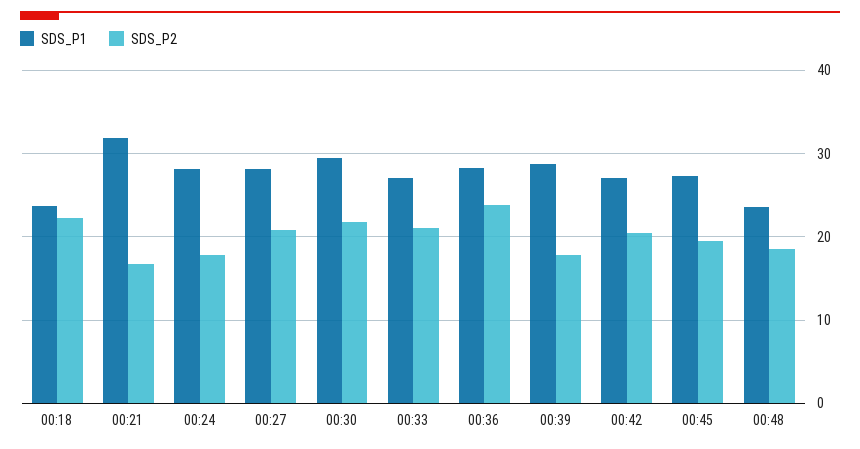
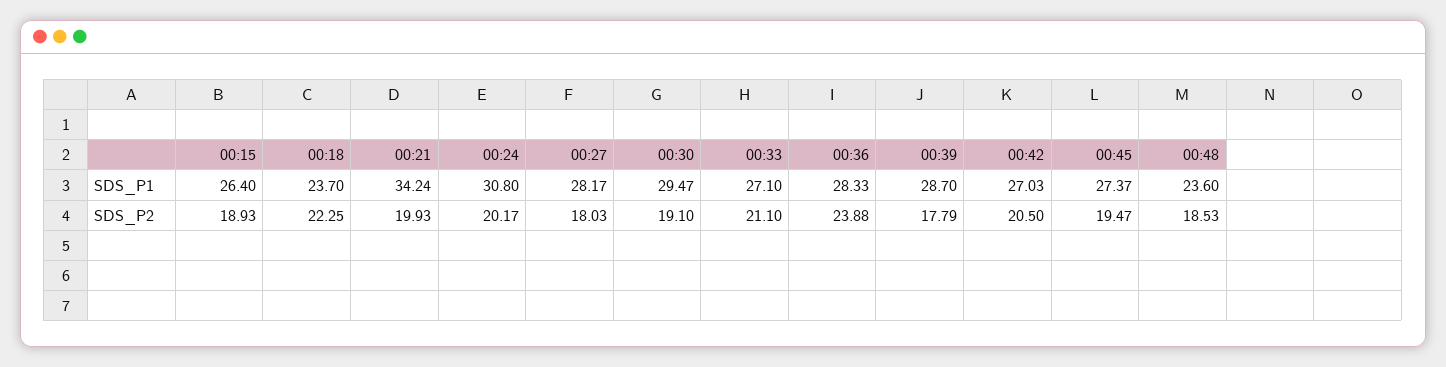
  {
    "SDS_P1": {
      "00:18": 23.7,
-     "00:21": 32,
+     "00:21": 34.24,
-     "00:24": 28,
+     "00:24": 30.8,
      "00:27": 28.17,
      "00:30": 29.47,
      "00:33": 27.1,
      "00:36": 28.33,
      "00:39": 28.7,
      "00:42": 27.03,
      "00:45": 27.37,
-     "00:48": 23.6
+     "00:48": 23.6,
+     "00:15": 26.4
    },
    "SDS_P2": {
      "00:18": 22.25,
-     "00:21": 17,
+     "00:21": 19.93,
-     "00:24": 18,
+     "00:24": 20.17,
-     "00:27": 21,
+     "00:27": 18.03,
-     "00:30": 22,
+     "00:30": 19.1,
      "00:33": 21.1,
      "00:36": 23.88,
      "00:39": 17.79,
      "00:42": 20.5,
      "00:45": 19.47,
-     "00:48": 18.53
+     "00:48": 18.53,
+     "00:15": 18.93
    }
  }

